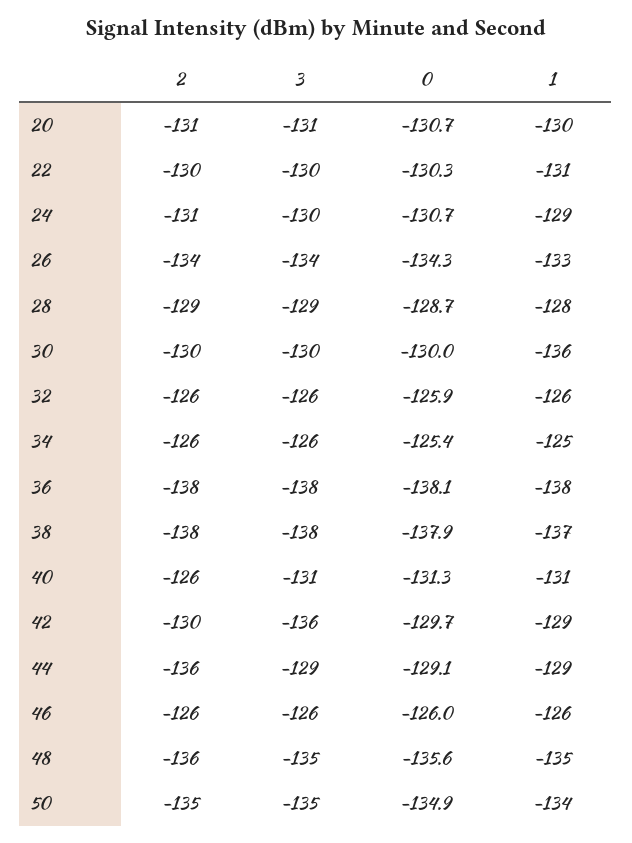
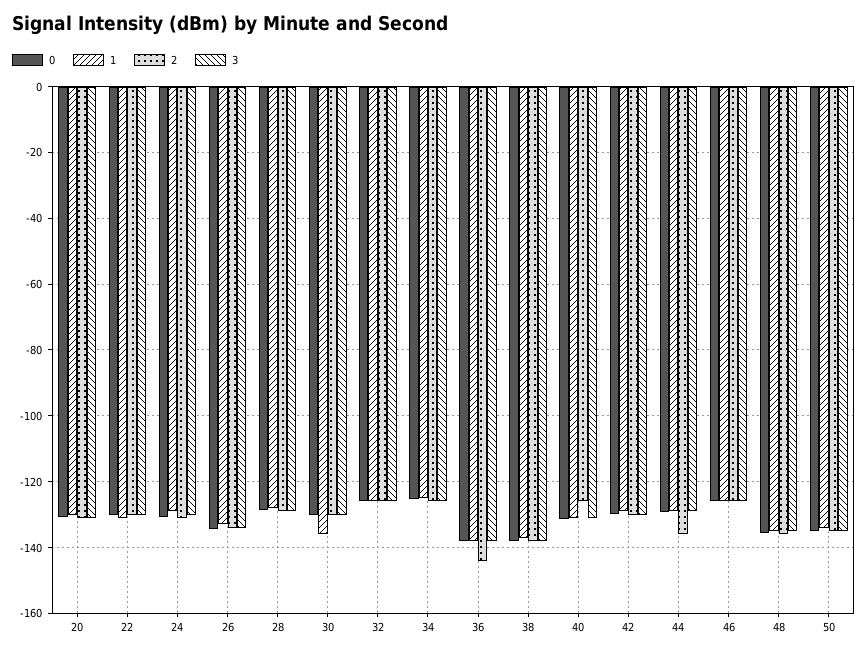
  {
    "2": {
      "20": -131,
      "22": -130,
      "24": -131,
      "26": -134,
      "28": -129,
      "30": -130,
      "32": -126,
      "34": -126,
-     "36": -138,
+     "36": -144,
      "38": -138,
      "40": -126,
      "42": -130,
      "44": -136,
      "46": -126,
      "48": -136,
      "50": -135
    },
    "3": {
      "20": -131,
      "22": -130,
      "24": -130,
      "26": -134,
      "28": -129,
      "30": -130,
      "32": -126,
      "34": -126,
      "36": -138,
      "38": -138,
      "40": -131,
-     "42": -136,
+     "42": -130,
      "44": -129,
      "46": -126,
      "48": -135,
      "50": -135
    },
    "0": {
      "20": -130.7,
      "22": -130.3,
      "24": -130.7,
      "26": -134.3,
      "28": -128.7,
      "30": -130,
      "32": -125.9,
      "34": -125.4,
      "36": -138.1,
      "38": -137.9,
      "40": -131.3,
      "42": -129.7,
      "44": -129.1,
      "46": -126,
      "48": -135.6,
      "50": -134.9
    },
    "1": {
      "20": -130,
      "22": -131,
      "24": -129,
      "26": -133,
      "28": -128,
      "30": -136,
      "32": -126,
      "34": -125,
      "36": -138,
      "38": -137,
      "40": -131,
      "42": -129,
      "44": -129,
      "46": -126,
      "48": -135,
      "50": -134
    }
  }

